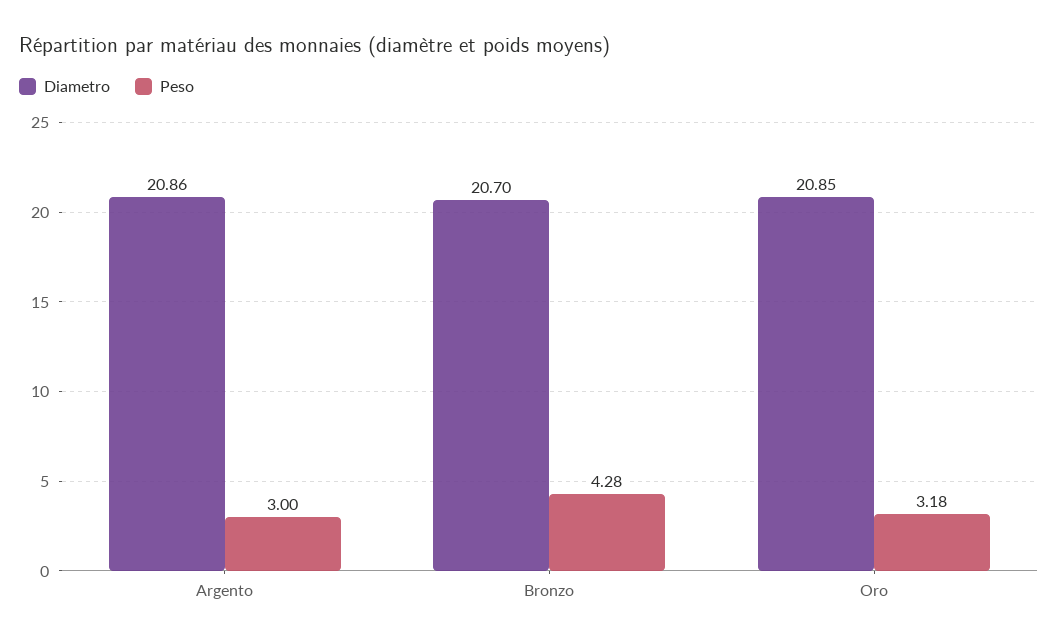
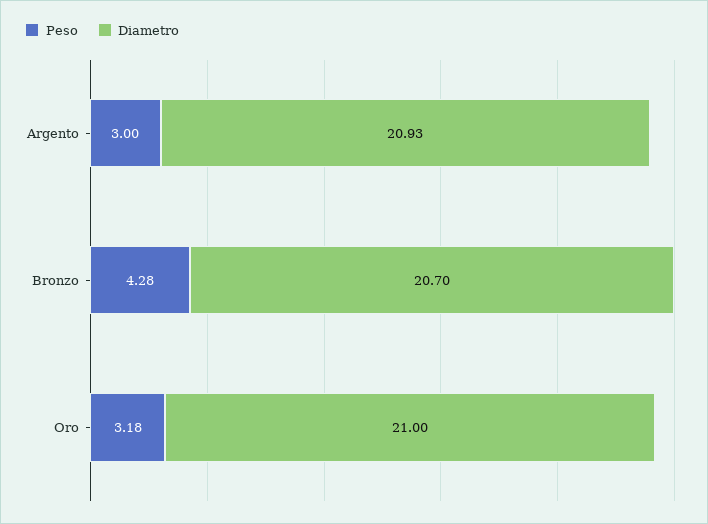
  {
    "Diametro": {
-     "Argento": 20.86,
+     "Argento": 20.93,
      "Bronzo": 20.7,
-     "Oro": 20.85
+     "Oro": 21
    },
    "Peso": {
      "Argento": 3,
      "Bronzo": 4.28,
      "Oro": 3.18
    }
  }

